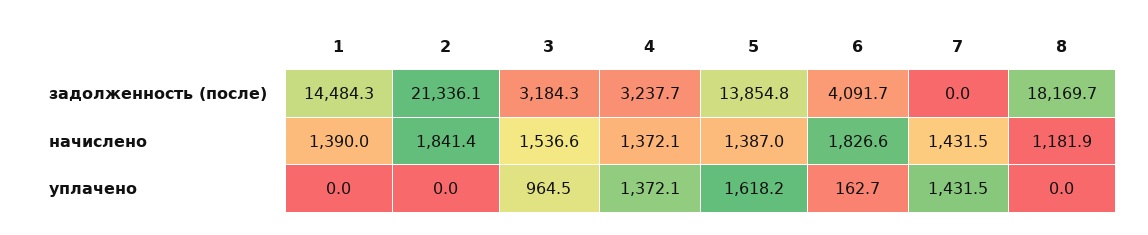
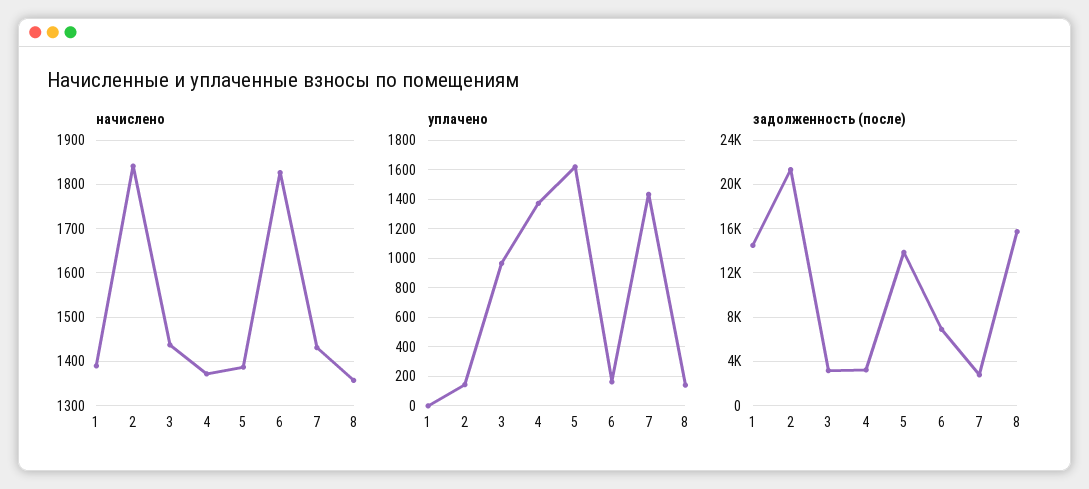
  {
    "задолженность (после)": {
      "1": 14484.3,
      "2": 21336.1,
      "3": 3184.3,
      "4": 3237.7,
      "5": 13854.8,
-     "6": 4091.7,
+     "6": 7000,
-     "7": 0,
+     "7": 3000,
-     "8": 18169.7
+     "8": 16000
    },
    "начислено": {
      "1": 1390,
      "2": 1841.4,
-     "3": 1536.6,
+     "3": 1440,
      "4": 1372.1,
      "5": 1387,
      "6": 1826.6,
      "7": 1431.5,
-     "8": 1181.9
+     "8": 1360
    },
    "уплачено": {
      "1": 0,
-     "2": 0,
+     "2": 150,
      "3": 964.5,
      "4": 1372.1,
      "5": 1618.2,
      "6": 162.7,
      "7": 1431.5,
-     "8": 0
+     "8": 150
    }
  }

